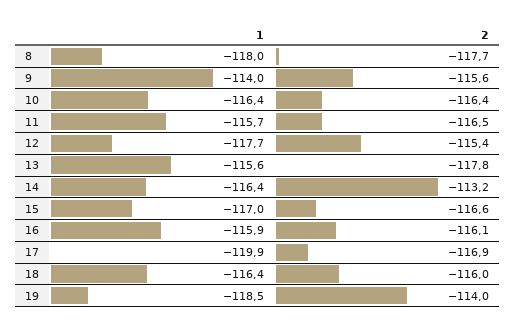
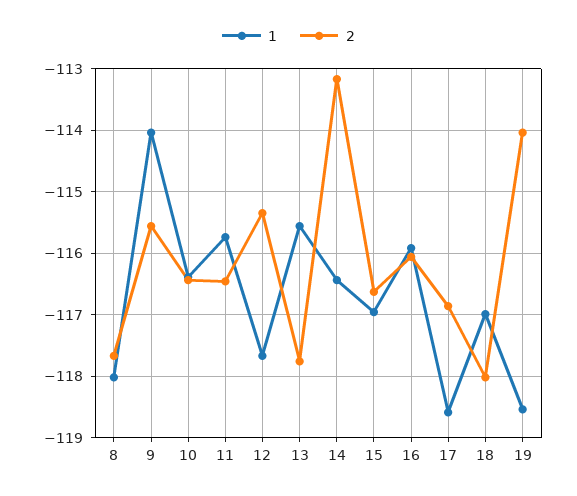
  {
    "1": {
      "8": -118,
      "9": -114,
      "10": -116.4,
      "11": -115.7,
      "12": -117.7,
      "13": -115.6,
      "14": -116.4,
      "15": -117,
      "16": -115.9,
-     "17": -119.9,
+     "17": -118.6,
-     "18": -116.4,
+     "18": -117,
      "19": -118.5
    },
    "2": {
      "8": -117.7,
      "9": -115.6,
      "10": -116.4,
      "11": -116.5,
      "12": -115.4,
      "13": -117.8,
      "14": -113.2,
      "15": -116.6,
      "16": -116.1,
      "17": -116.9,
-     "18": -116,
+     "18": -118,
      "19": -114
    }
  }

